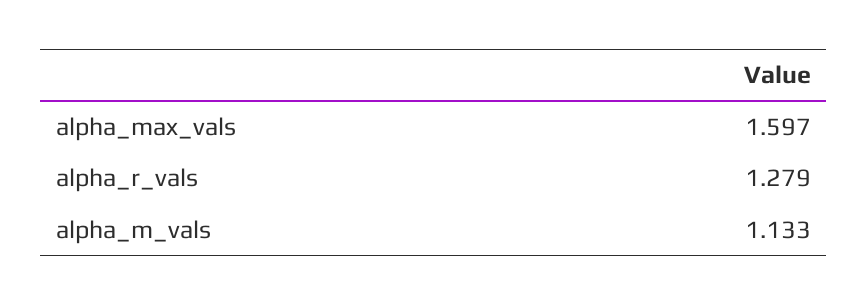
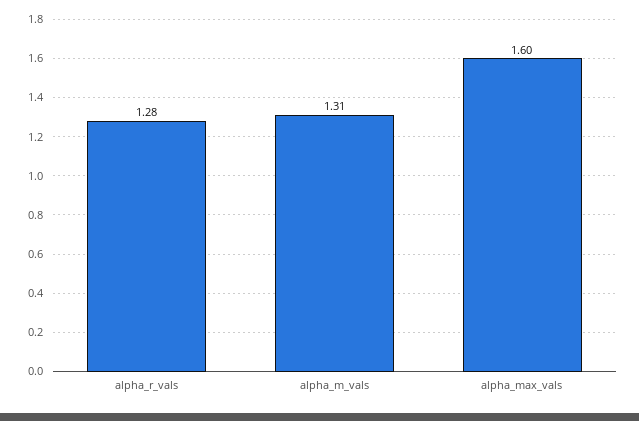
  {
    "alpha_max_vals": 1.597,
    "alpha_r_vals": 1.279,
-   "alpha_m_vals": 1.133
+   "alpha_m_vals": 1.31
  }

